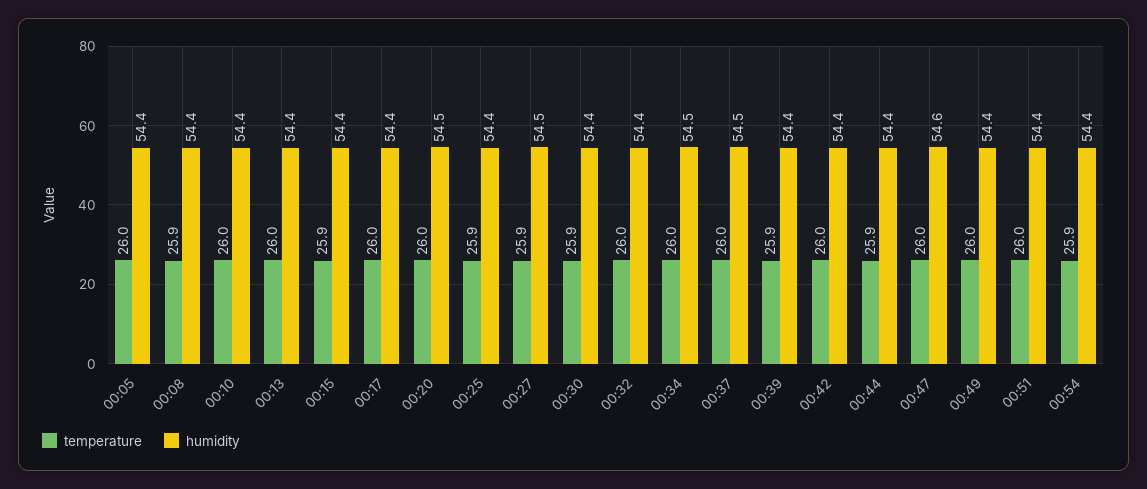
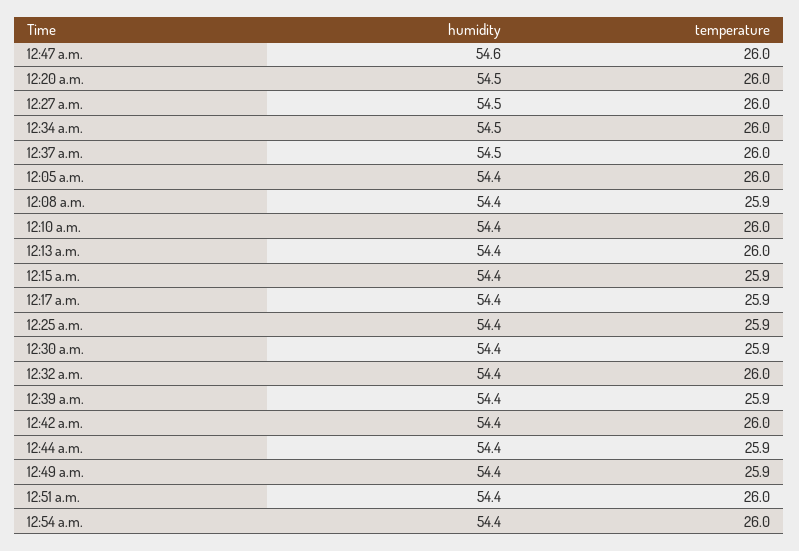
  {
    "temperature": {
      "00:05": 26,
      "00:08": 25.9,
      "00:10": 26,
      "00:13": 26,
      "00:15": 25.9,
-     "00:17": 26,
+     "00:17": 25.9,
      "00:20": 26,
      "00:25": 25.9,
-     "00:27": 25.9,
+     "00:27": 26,
      "00:30": 25.9,
      "00:32": 26,
      "00:34": 26,
      "00:37": 26,
      "00:39": 25.9,
      "00:42": 26,
      "00:44": 25.9,
      "00:47": 26,
-     "00:49": 26,
+     "00:49": 25.9,
      "00:51": 26,
-     "00:54": 25.9
+     "00:54": 26
    },
    "humidity": {
      "00:05": 54.4,
      "00:08": 54.4,
      "00:10": 54.4,
      "00:13": 54.4,
      "00:15": 54.4,
      "00:17": 54.4,
      "00:20": 54.5,
      "00:25": 54.4,
      "00:27": 54.5,
      "00:30": 54.4,
      "00:32": 54.4,
      "00:34": 54.5,
      "00:37": 54.5,
      "00:39": 54.4,
      "00:42": 54.4,
      "00:44": 54.4,
      "00:47": 54.6,
      "00:49": 54.4,
      "00:51": 54.4,
      "00:54": 54.4
    }
  }

